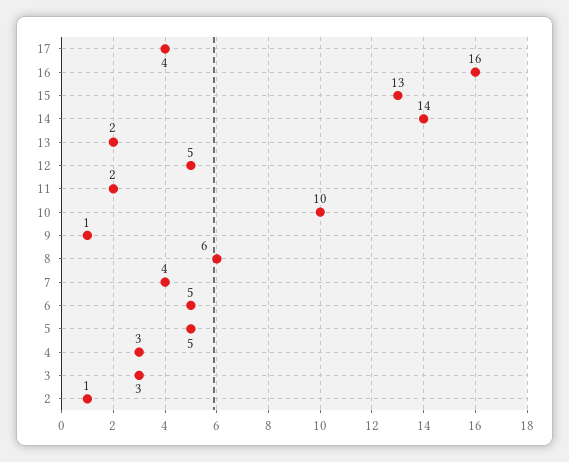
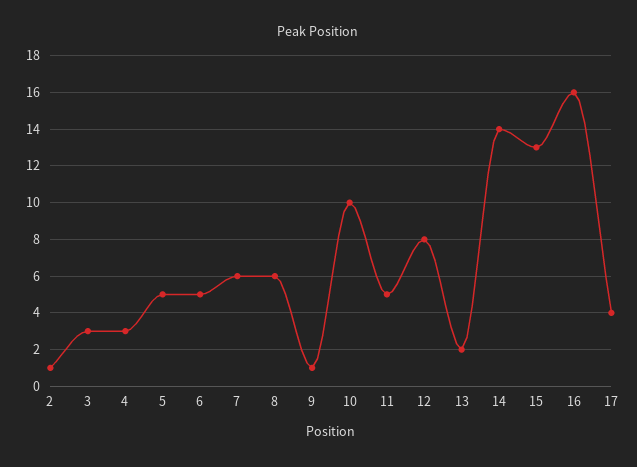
  {
    "17": 4,
    "16": 16,
    "15": 13,
    "14": 14,
    "13": 2,
-   "12": 5,
+   "12": 8,
-   "11": 2,
+   "11": 5,
    "10": 10,
    "9": 1,
    "8": 6,
-   "7": 4,
+   "7": 6,
    "6": 5,
    "5": 5,
    "4": 3,
    "3": 3,
    "2": 1
  }

